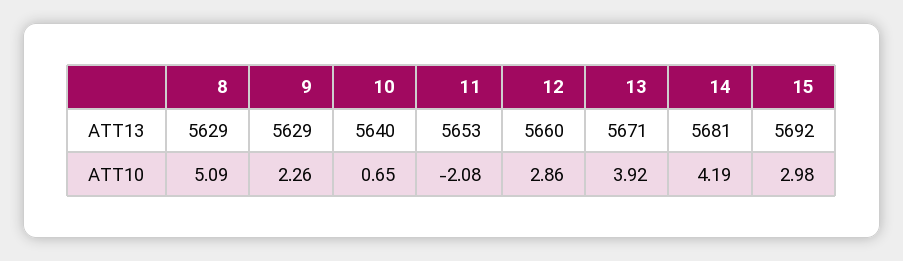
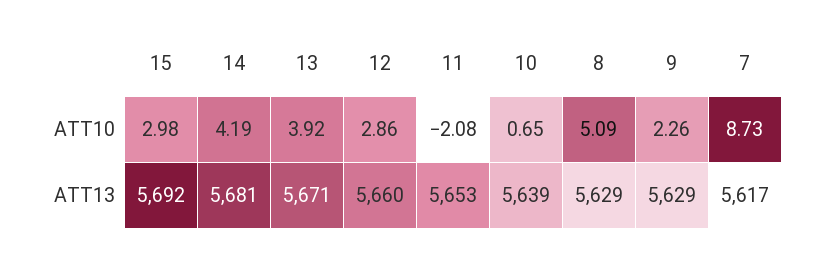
  {
    "8": {
      "ATT13": 5629,
      "ATT10": 5.09
    },
    "9": {
      "ATT13": 5629,
      "ATT10": 2.26
    },
    "10": {
-     "ATT13": 5640,
+     "ATT13": 5639,
      "ATT10": 0.65
    },
    "11": {
      "ATT13": 5653,
      "ATT10": -2.08
    },
    "12": {
      "ATT13": 5660,
      "ATT10": 2.86
    },
    "13": {
      "ATT13": 5671,
      "ATT10": 3.92
    },
    "14": {
      "ATT13": 5681,
      "ATT10": 4.19
    },
    "15": {
      "ATT13": 5692,
      "ATT10": 2.98
-   }
+   },
+   "7": {
+     "ATT10": 8.73,
+     "ATT13": 5617
+   }
  }

